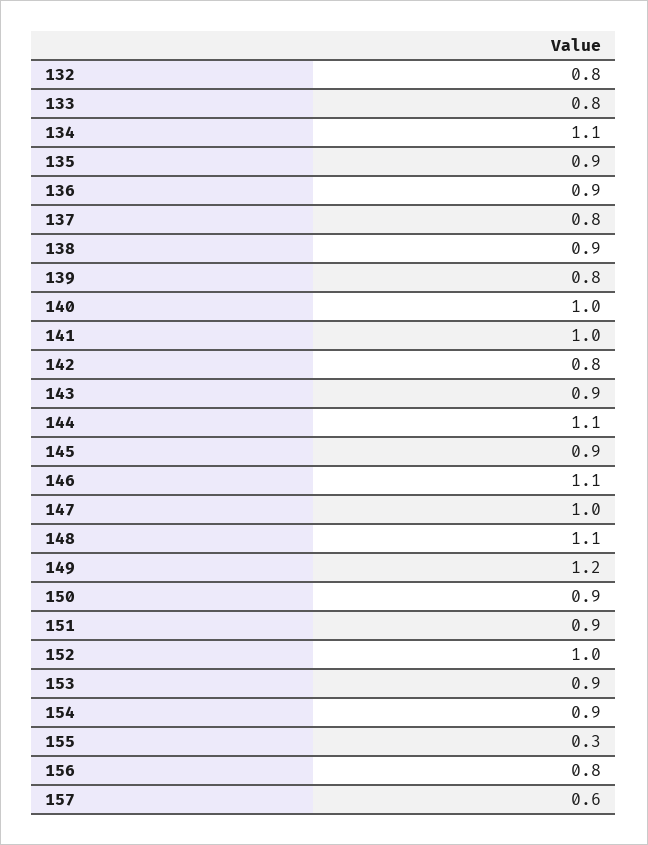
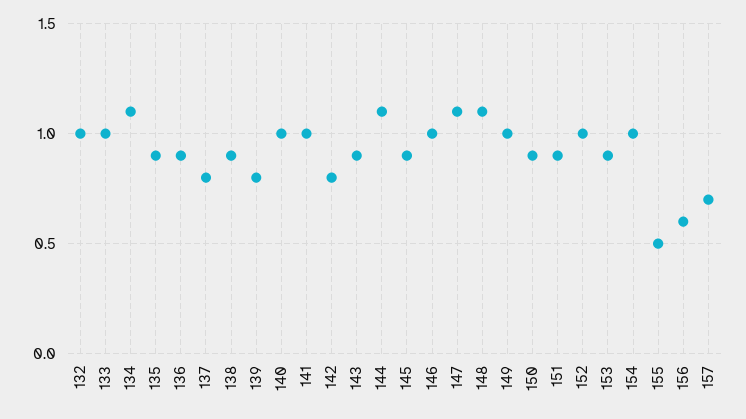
  {
-   "132": 0.8,
+   "132": 1,
-   "133": 0.8,
+   "133": 1,
    "134": 1.1,
    "135": 0.9,
    "136": 0.9,
    "137": 0.8,
    "138": 0.9,
    "139": 0.8,
    "140": 1,
    "141": 1,
    "142": 0.8,
    "143": 0.9,
    "144": 1.1,
    "145": 0.9,
-   "146": 1.1,
+   "146": 1,
-   "147": 1,
+   "147": 1.1,
    "148": 1.1,
-   "149": 1.2,
+   "149": 1,
    "150": 0.9,
    "151": 0.9,
    "152": 1,
    "153": 0.9,
-   "154": 0.9,
+   "154": 1,
-   "155": 0.3,
+   "155": 0.5,
-   "156": 0.8,
+   "156": 0.6,
-   "157": 0.6
+   "157": 0.7
  }

